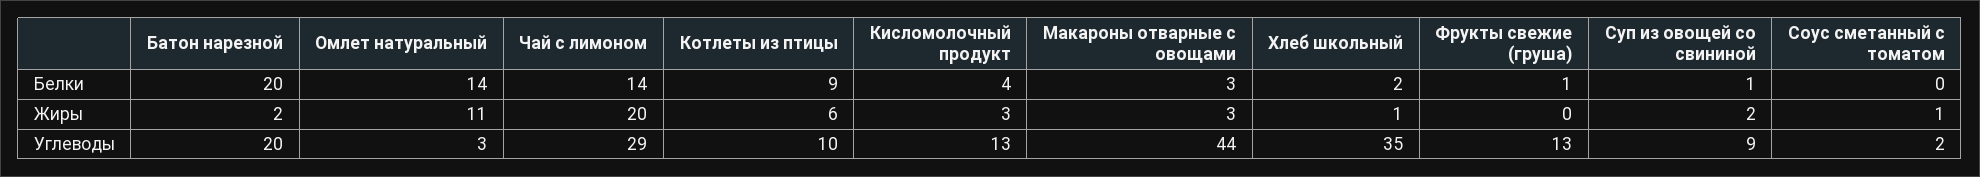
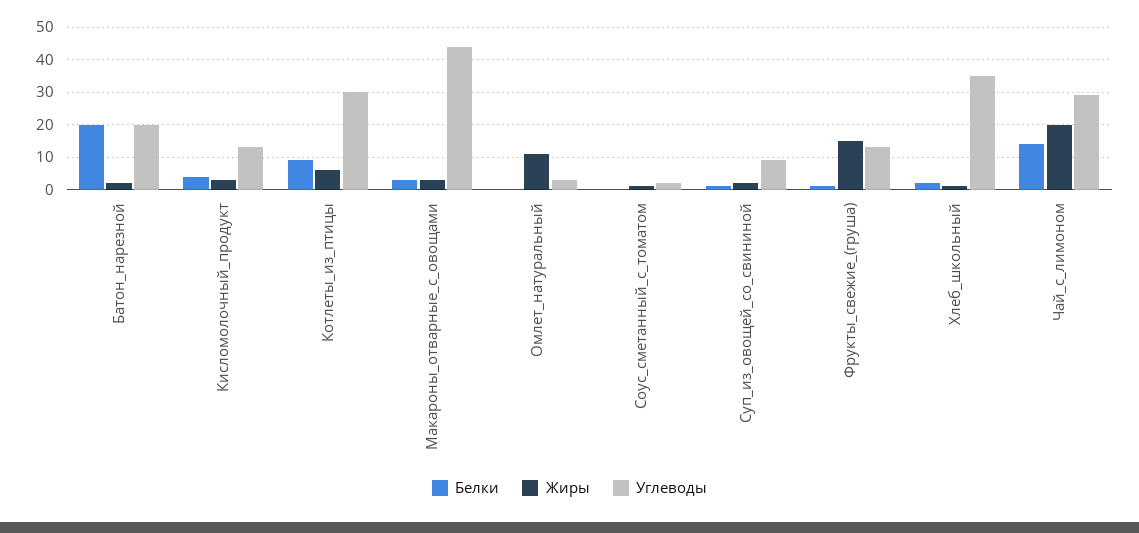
  {
    "Белки": {
      "Батон нарезной": 20,
-     "Омлет натуральный": 14,
+     "Омлет натуральный": 0,
      "Чай с лимоном": 14,
      "Котлеты из птицы": 9,
      "Кисломолочный продукт": 4,
      "Макароны отварные с овощами": 3,
      "Хлеб школьный": 2,
      "Фрукты свежие (груша)": 1,
      "Суп из овощей со свининой": 1,
      "Соус сметанный с томатом": 0
    },
    "Жиры": {
      "Батон нарезной": 2,
      "Омлет натуральный": 11,
      "Чай с лимоном": 20,
      "Котлеты из птицы": 6,
      "Кисломолочный продукт": 3,
      "Макароны отварные с овощами": 3,
      "Хлеб школьный": 1,
-     "Фрукты свежие (груша)": 0,
+     "Фрукты свежие (груша)": 15,
      "Суп из овощей со свининой": 2,
      "Соус сметанный с томатом": 1
    },
    "Углеводы": {
      "Батон нарезной": 20,
      "Омлет натуральный": 3,
      "Чай с лимоном": 29,
-     "Котлеты из птицы": 10,
+     "Котлеты из птицы": 30,
      "Кисломолочный продукт": 13,
      "Макароны отварные с овощами": 44,
      "Хлеб школьный": 35,
      "Фрукты свежие (груша)": 13,
      "Суп из овощей со свининой": 9,
      "Соус сметанный с томатом": 2
    }
  }

